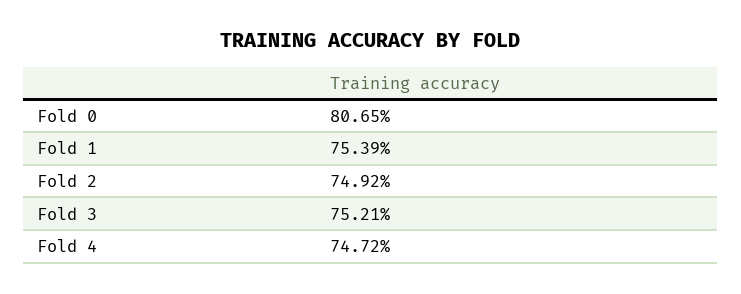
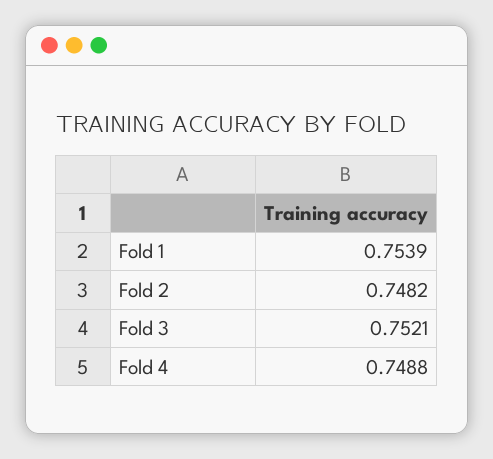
  {
-   "Fold 0": 0.8065,
    "Fold 1": 0.7539,
-   "Fold 2": 0.7492,
+   "Fold 2": 0.7482,
    "Fold 3": 0.7521,
-   "Fold 4": 0.7472
+   "Fold 4": 0.7488
  }

